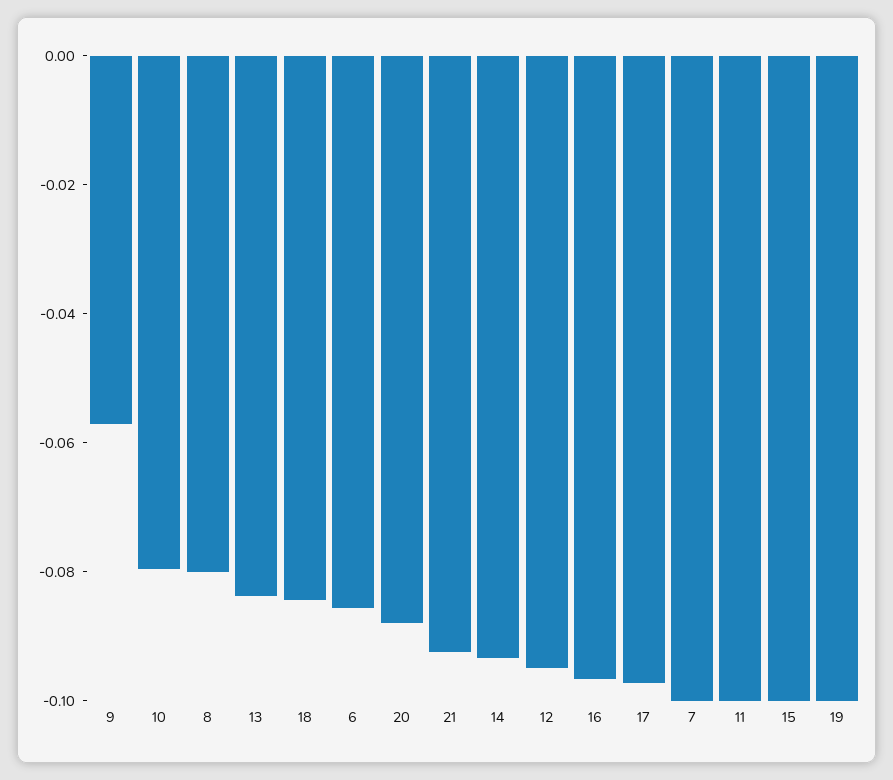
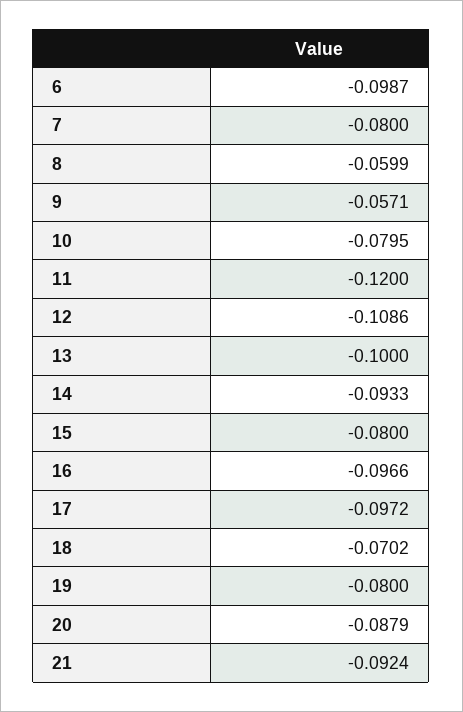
  {
    "9": -0.0571,
    "10": -0.0795,
-   "8": -0.08,
+   "8": -0.0599,
-   "13": -0.085,
+   "13": -0.1,
-   "18": -0.085,
+   "18": -0.0702,
-   "6": -0.085,
+   "6": -0.0987,
    "20": -0.0879,
    "21": -0.0924,
    "14": -0.0933,
-   "12": -0.095,
+   "12": -0.1086,
    "16": -0.0966,
    "17": -0.0972,
-   "7": -0.1,
+   "7": -0.08,
-   "11": -0.1,
+   "11": -0.12,
-   "15": -0.1,
+   "15": -0.08,
-   "19": -0.1
+   "19": -0.08
  }

